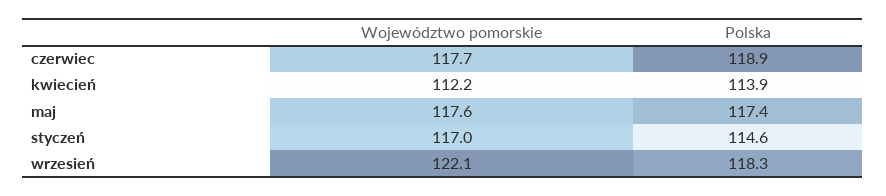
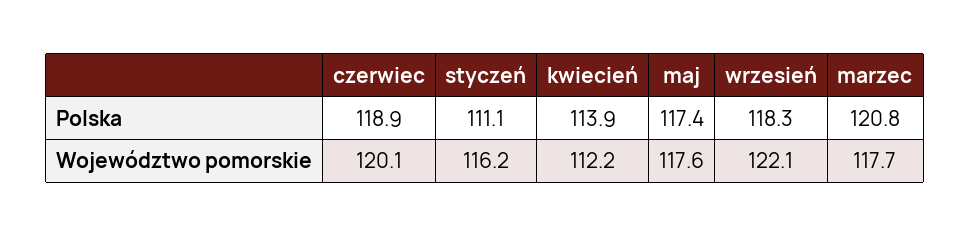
  {
    "Województwo pomorskie": {
-     "czerwiec": 117.7,
+     "czerwiec": 120.1,
      "kwiecień": 112.2,
      "maj": 117.6,
-     "styczeń": 117,
+     "styczeń": 116.2,
-     "wrzesień": 122.1
+     "wrzesień": 122.1,
+     "marzec": 117.7
    },
    "Polska": {
      "czerwiec": 118.9,
      "kwiecień": 113.9,
      "maj": 117.4,
-     "styczeń": 114.6,
+     "styczeń": 111.1,
-     "wrzesień": 118.3
+     "wrzesień": 118.3,
+     "marzec": 120.8
    }
  }

